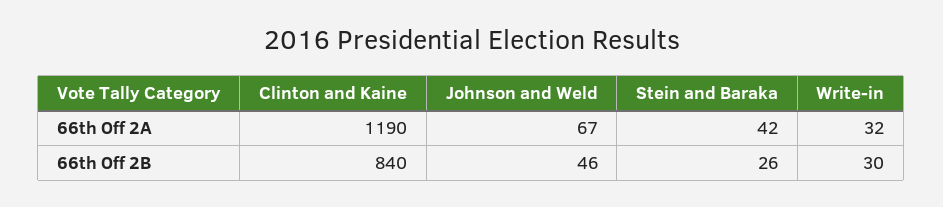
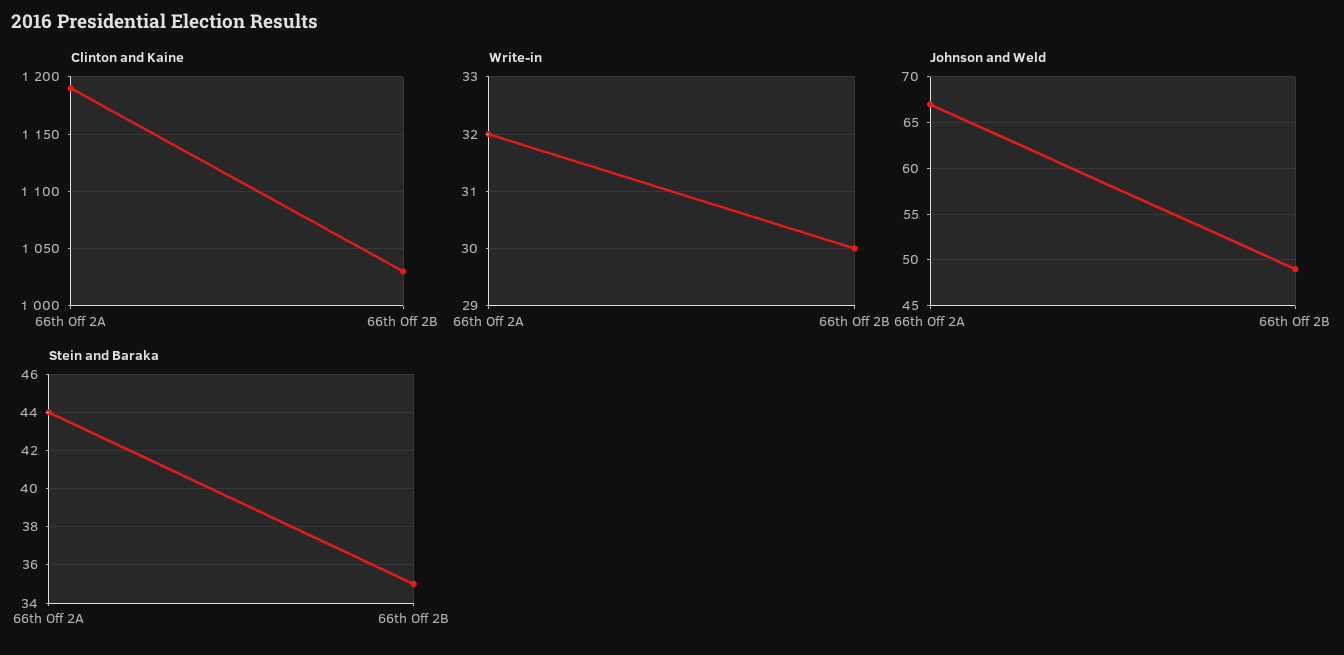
  {
    "Clinton and Kaine": {
      "66th Off 2A": 1190,
-     "66th Off 2B": 840
+     "66th Off 2B": 1030
    },
    "Johnson and Weld": {
      "66th Off 2A": 67,
-     "66th Off 2B": 46
+     "66th Off 2B": 49
    },
    "Stein and Baraka": {
-     "66th Off 2A": 42,
+     "66th Off 2A": 44,
-     "66th Off 2B": 26
+     "66th Off 2B": 35
    },
    "Write-in": {
      "66th Off 2A": 32,
      "66th Off 2B": 30
    }
  }

